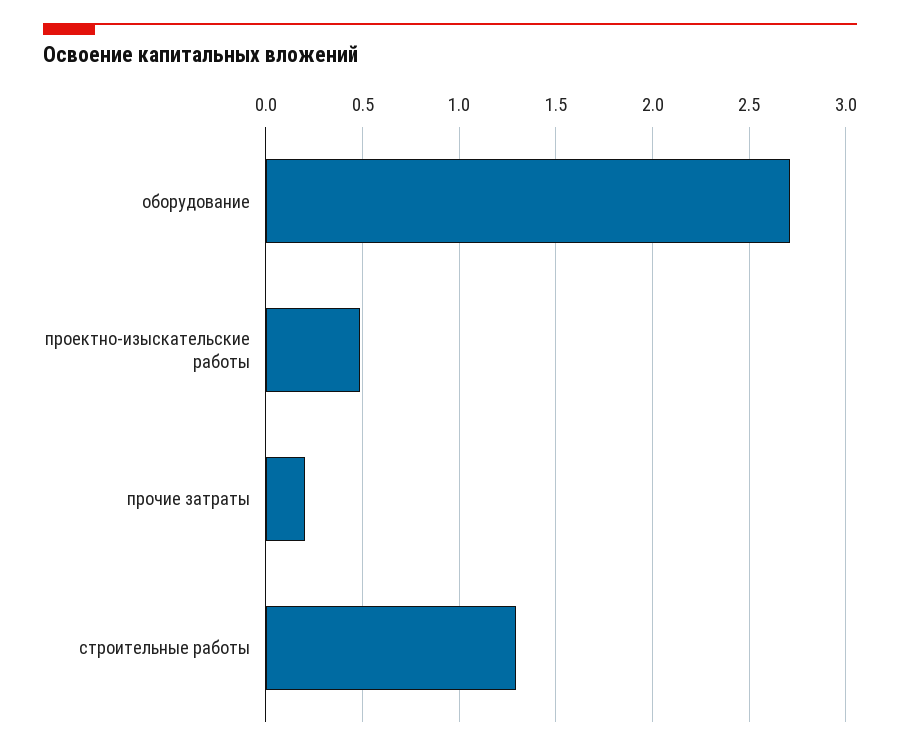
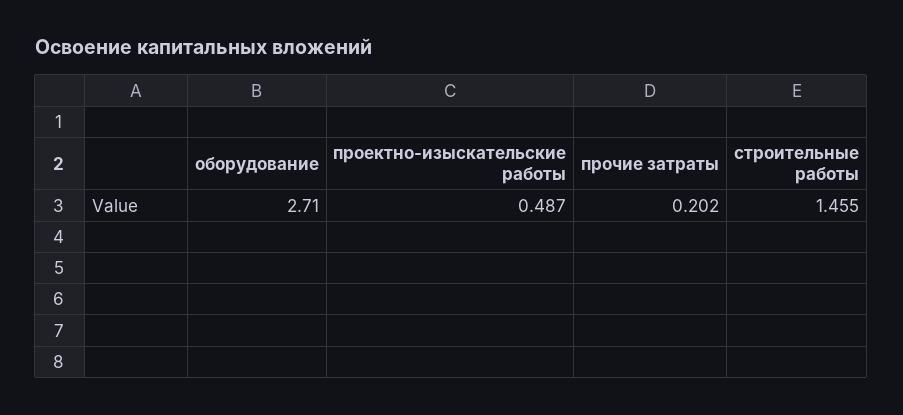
  {
    "оборудование": 2.71,
    "проектно-изыскательские работы": 0.487,
    "прочие затраты": 0.202,
-   "строительные работы": 1.3
+   "строительные работы": 1.455
  }

